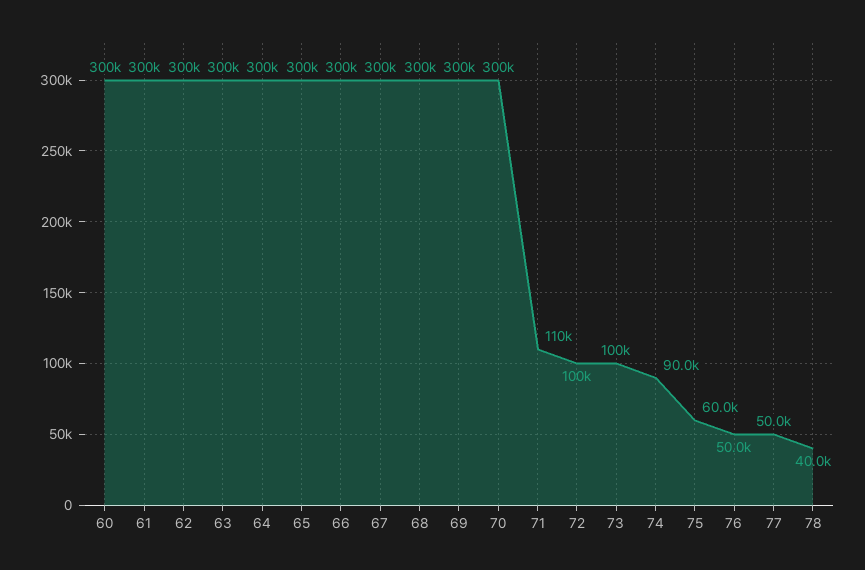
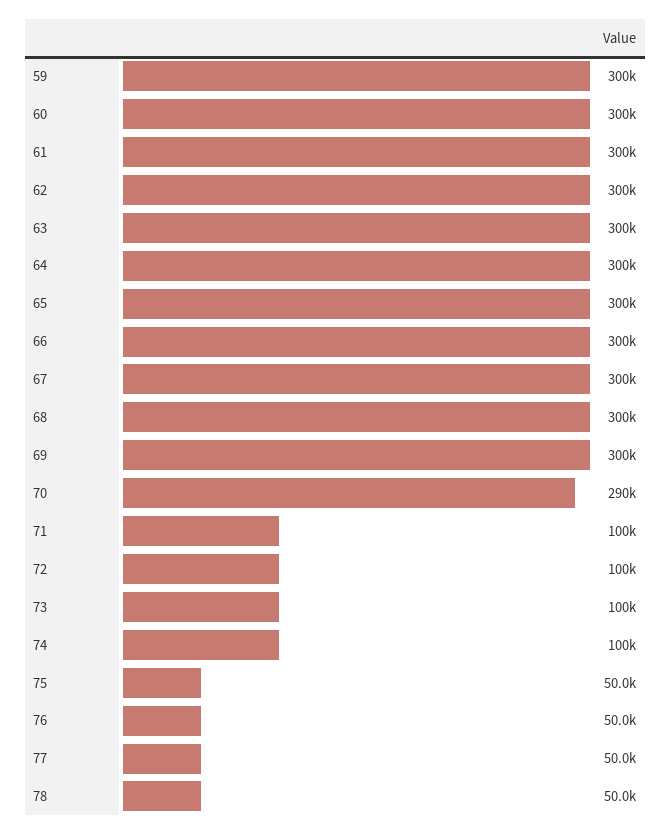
  {
    "60": 300000,
    "61": 300000,
    "62": 300000,
    "63": 300000,
    "64": 300000,
    "65": 300000,
    "66": 300000,
    "67": 300000,
    "68": 300000,
    "69": 300000,
-   "70": 300000,
+   "70": 290000,
-   "71": 110000,
+   "71": 100000,
    "72": 100000,
    "73": 100000,
-   "74": 90000,
+   "74": 100000,
-   "75": 60000,
+   "75": 50000,
    "76": 50000,
    "77": 50000,
-   "78": 40000
+   "78": 50000,
+   "59": 300000
  }

